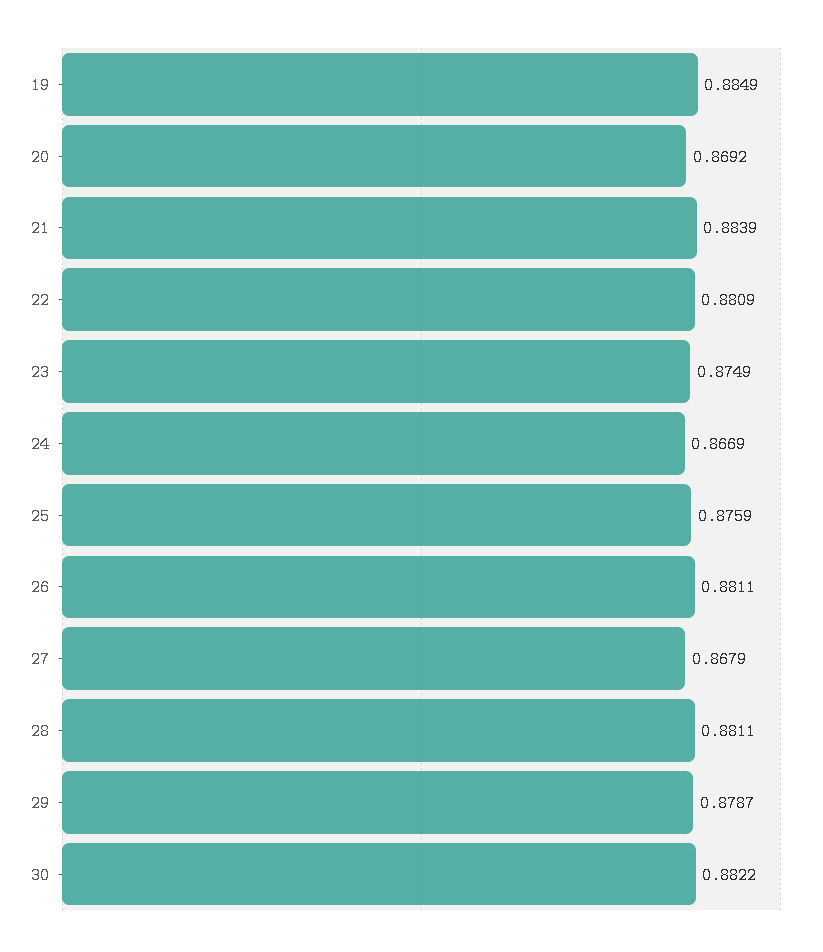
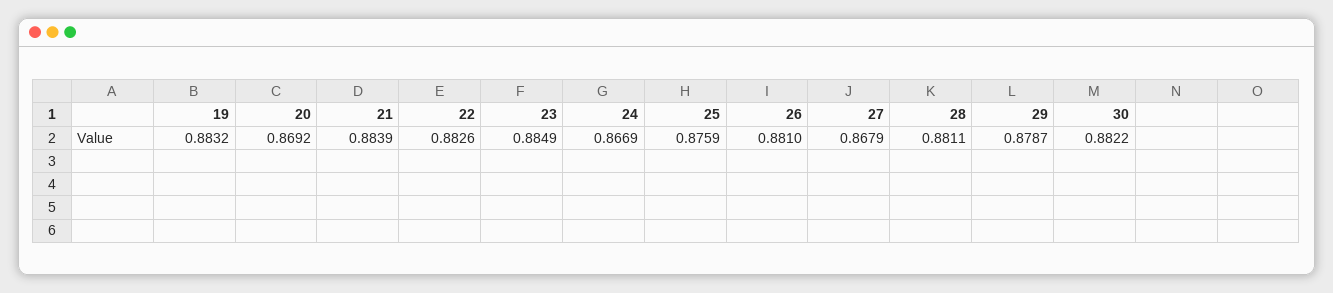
  {
-   "19": 0.8849,
+   "19": 0.8832,
    "20": 0.8692,
    "21": 0.8839,
-   "22": 0.8809,
+   "22": 0.8826,
-   "23": 0.8749,
+   "23": 0.8849,
    "24": 0.8669,
    "25": 0.8759,
-   "26": 0.8811,
+   "26": 0.881,
    "27": 0.8679,
    "28": 0.8811,
    "29": 0.8787,
    "30": 0.8822
  }

